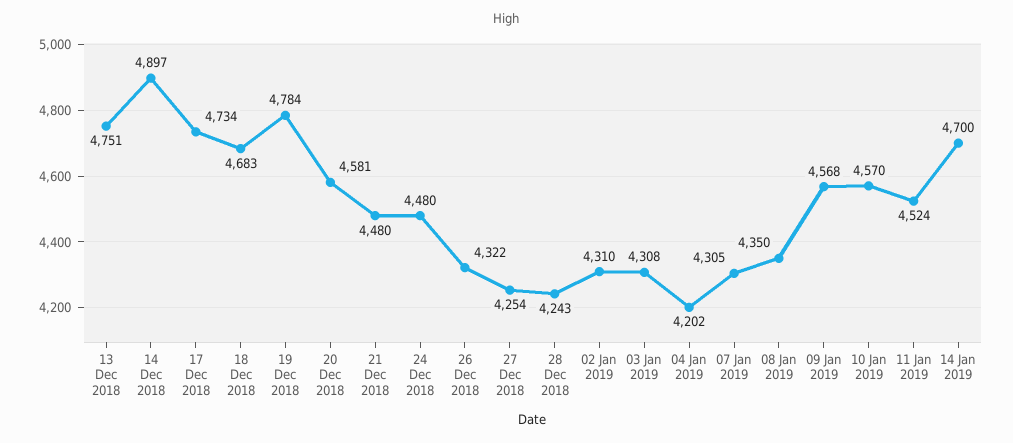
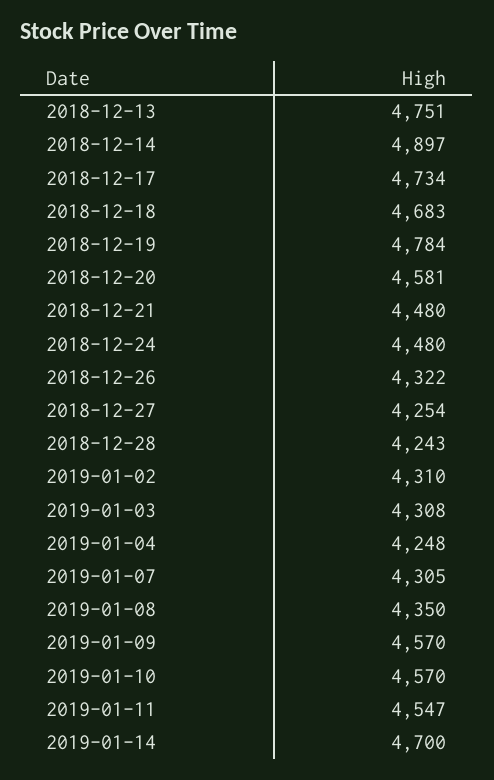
  {
    "13 Dec 2018": 4751,
    "14 Dec 2018": 4897,
    "17 Dec 2018": 4734,
    "18 Dec 2018": 4683,
    "19 Dec 2018": 4784,
    "20 Dec 2018": 4581,
    "21 Dec 2018": 4480,
    "24 Dec 2018": 4480,
    "26 Dec 2018": 4322,
    "27 Dec 2018": 4254,
    "28 Dec 2018": 4243,
    "02 Jan 2019": 4310,
    "03 Jan 2019": 4308,
-   "04 Jan 2019": 4202,
+   "04 Jan 2019": 4248,
    "07 Jan 2019": 4305,
    "08 Jan 2019": 4350,
-   "09 Jan 2019": 4568,
+   "09 Jan 2019": 4570,
    "10 Jan 2019": 4570,
-   "11 Jan 2019": 4524,
+   "11 Jan 2019": 4547,
    "14 Jan 2019": 4700
  }

